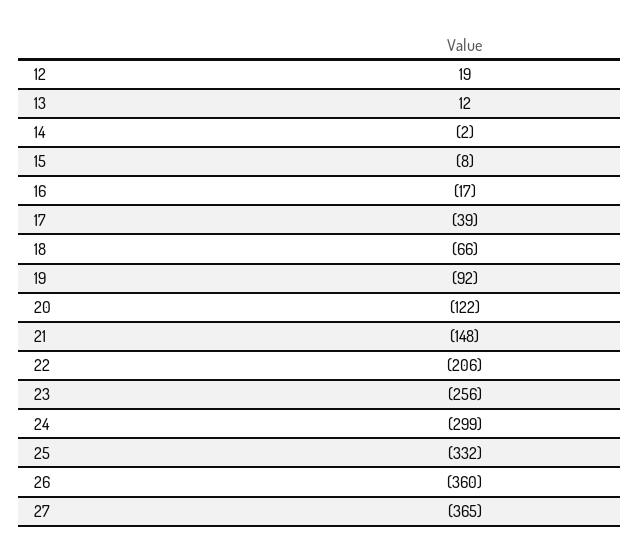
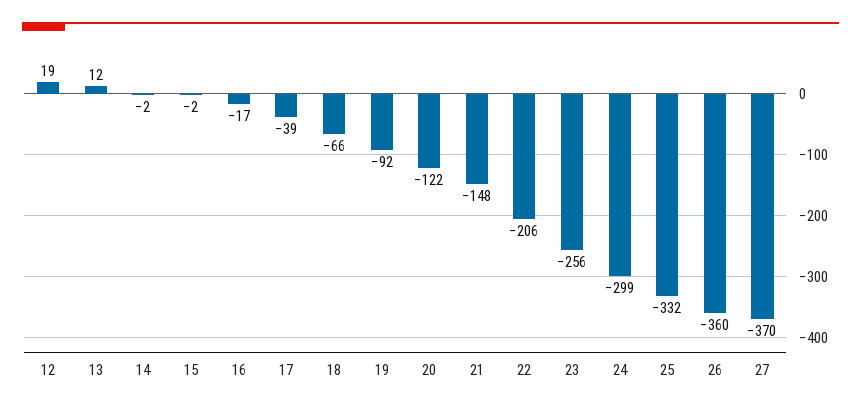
  {
    "12": 19,
    "13": 12,
    "14": -2,
-   "15": -8,
+   "15": -2,
    "16": -17,
    "17": -39,
    "18": -66,
    "19": -92,
    "20": -122,
    "21": -148,
    "22": -206,
    "23": -256,
    "24": -299,
    "25": -332,
    "26": -360,
-   "27": -365
+   "27": -370
  }

